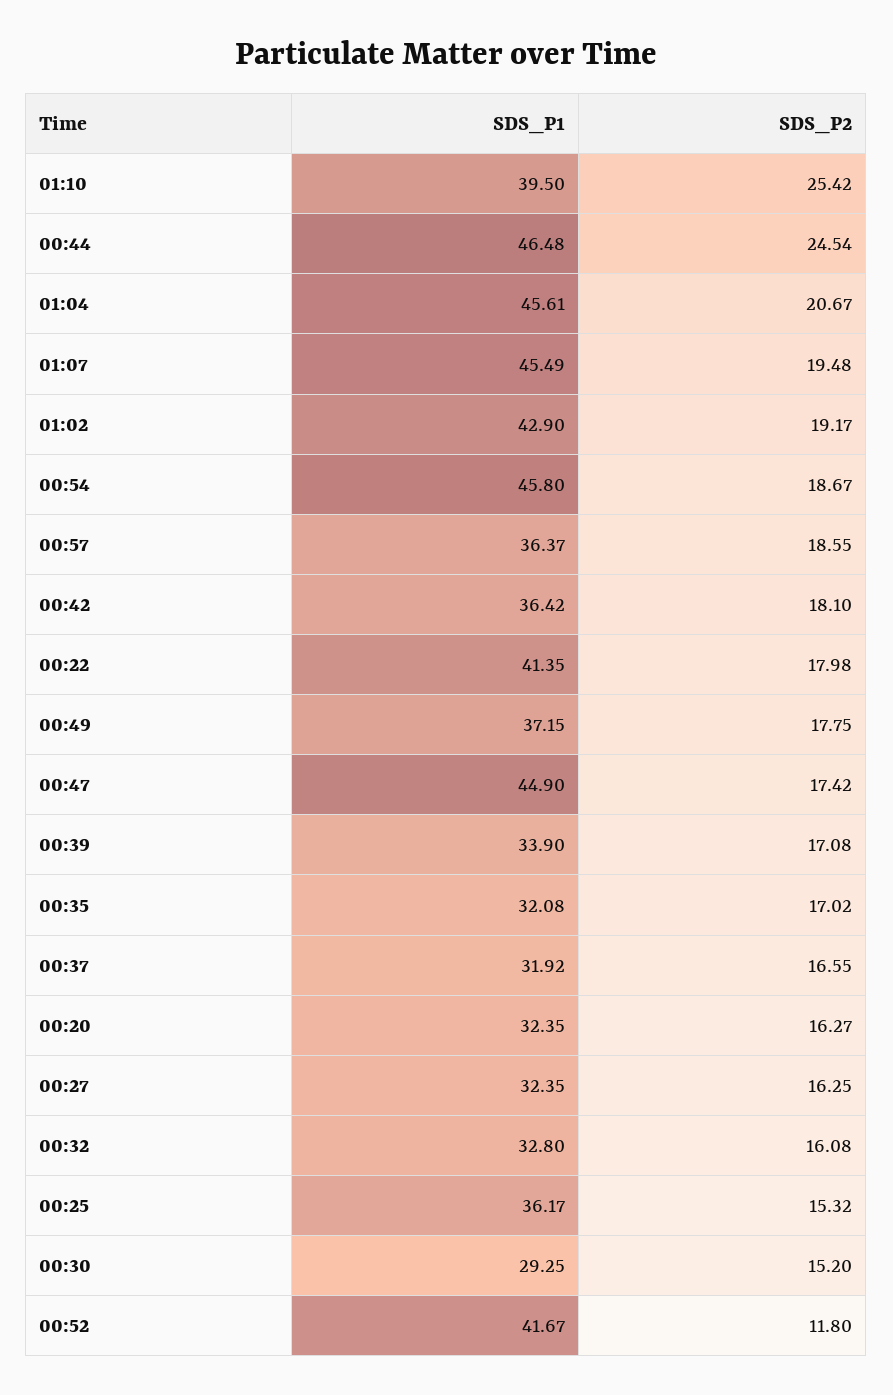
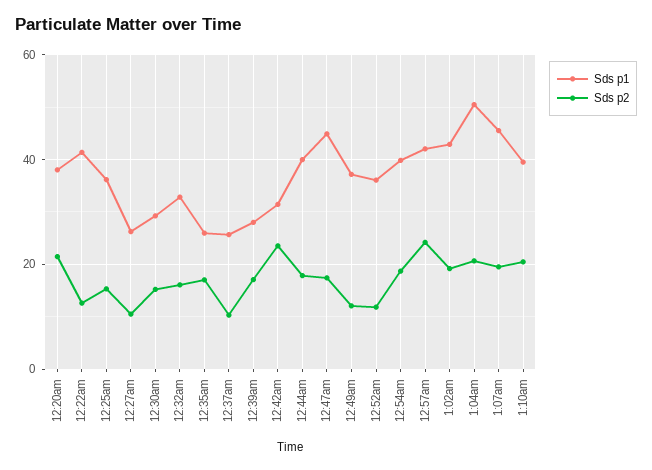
  {
    "SDS_P1": {
      "01:10": 39.5,
-     "00:44": 46.48,
+     "00:44": 40,
-     "01:04": 45.61,
+     "01:04": 50,
      "01:07": 45.49,
      "01:02": 42.9,
-     "00:54": 45.8,
+     "00:54": 40,
-     "00:57": 36.37,
+     "00:57": 42,
-     "00:42": 36.42,
+     "00:42": 32,
      "00:22": 41.35,
      "00:49": 37.15,
      "00:47": 44.9,
-     "00:39": 33.9,
+     "00:39": 28,
-     "00:35": 32.08,
+     "00:35": 26,
-     "00:37": 31.92,
+     "00:37": 26,
-     "00:20": 32.35,
+     "00:20": 38,
-     "00:27": 32.35,
+     "00:27": 26,
      "00:32": 32.8,
      "00:25": 36.17,
      "00:30": 29.25,
-     "00:52": 41.67
+     "00:52": 36
    },
    "SDS_P2": {
-     "01:10": 25.42,
+     "01:10": 20,
-     "00:44": 24.54,
+     "00:44": 18,
      "01:04": 20.67,
      "01:07": 19.48,
      "01:02": 19.17,
      "00:54": 18.67,
-     "00:57": 18.55,
+     "00:57": 24,
-     "00:42": 18.1,
+     "00:42": 24,
-     "00:22": 17.98,
+     "00:22": 12,
-     "00:49": 17.75,
+     "00:49": 12,
      "00:47": 17.42,
      "00:39": 17.08,
      "00:35": 17.02,
-     "00:37": 16.55,
+     "00:37": 10,
-     "00:20": 16.27,
+     "00:20": 22,
-     "00:27": 16.25,
+     "00:27": 10,
      "00:32": 16.08,
      "00:25": 15.32,
      "00:30": 15.2,
      "00:52": 11.8
    }
  }

